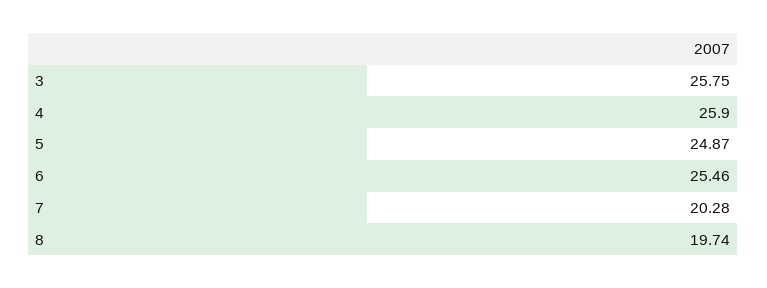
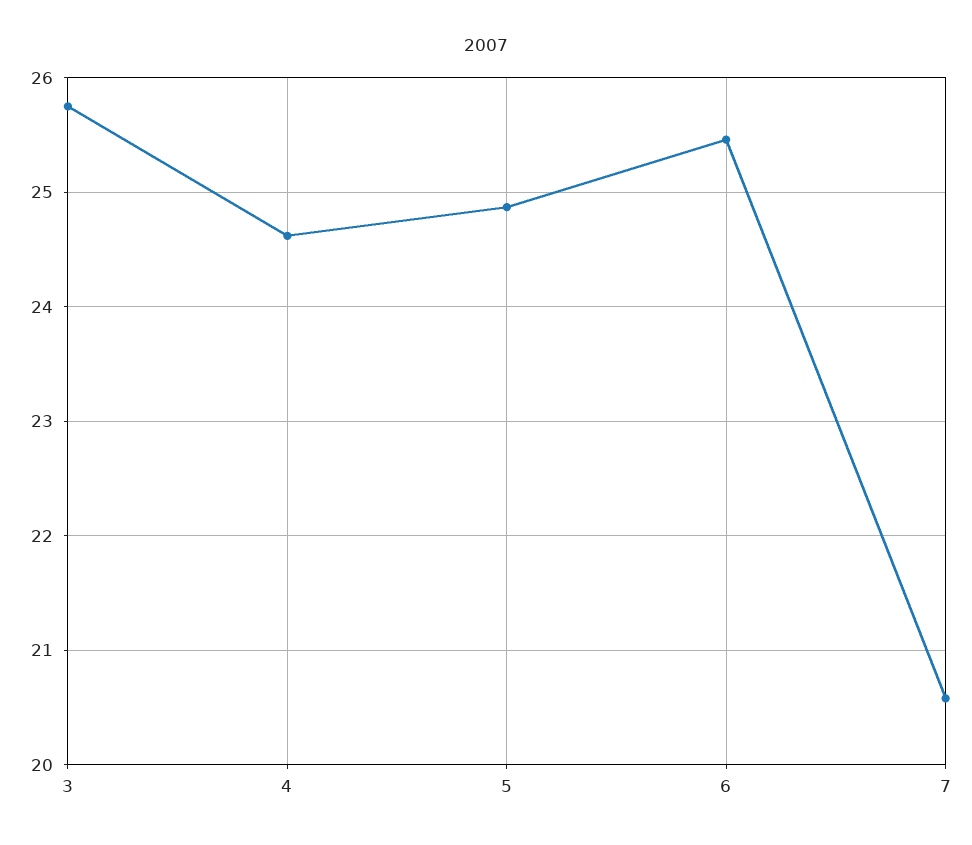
  {
    "3": 25.75,
-   "4": 25.9,
+   "4": 24.6,
    "5": 24.87,
    "6": 25.46,
-   "7": 20.28,
+   "7": 20.6
-   "8": 19.74
  }

